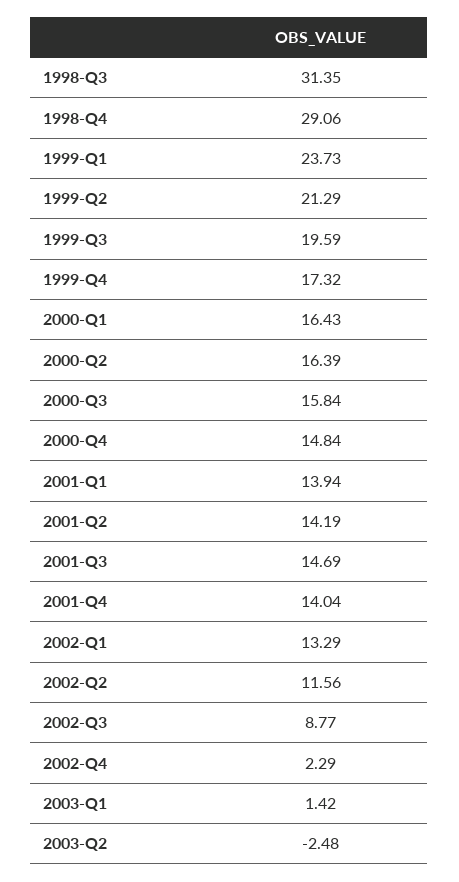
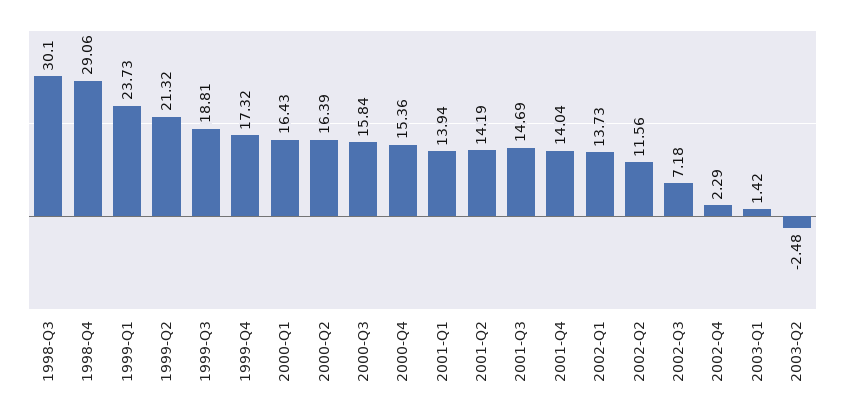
  {
-   "1998-Q3": 31.35,
+   "1998-Q3": 30.1,
    "1998-Q4": 29.06,
    "1999-Q1": 23.73,
-   "1999-Q2": 21.29,
+   "1999-Q2": 21.32,
-   "1999-Q3": 19.59,
+   "1999-Q3": 18.81,
    "1999-Q4": 17.32,
    "2000-Q1": 16.43,
    "2000-Q2": 16.39,
    "2000-Q3": 15.84,
-   "2000-Q4": 14.84,
+   "2000-Q4": 15.36,
    "2001-Q1": 13.94,
    "2001-Q2": 14.19,
    "2001-Q3": 14.69,
    "2001-Q4": 14.04,
-   "2002-Q1": 13.29,
+   "2002-Q1": 13.73,
    "2002-Q2": 11.56,
-   "2002-Q3": 8.77,
+   "2002-Q3": 7.18,
    "2002-Q4": 2.29,
    "2003-Q1": 1.42,
    "2003-Q2": -2.48
  }

